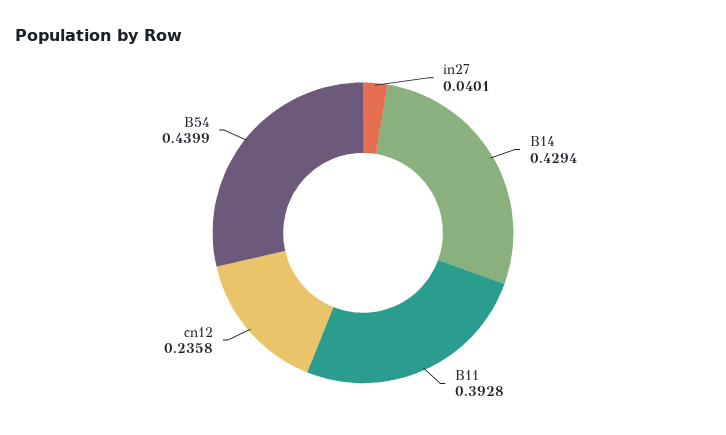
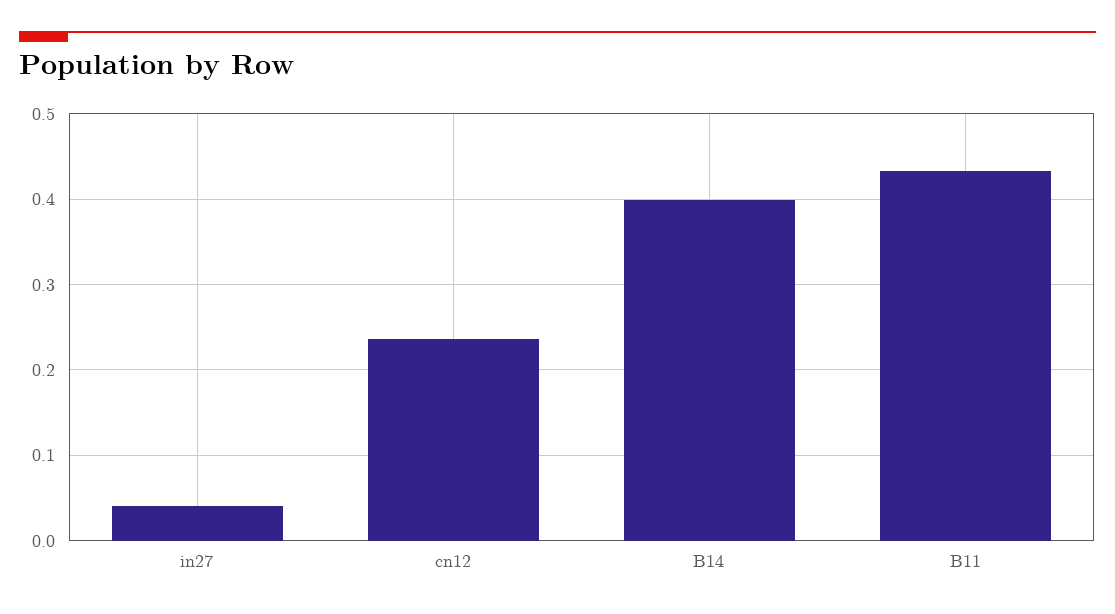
  {
    "in27": 0.0401,
-   "B14": 0.4294,
+   "B14": 0.4,
-   "B11": 0.3928,
+   "B11": 0.43,
-   "cn12": 0.2358,
+   "cn12": 0.2358
-   "B54": 0.4399
  }

